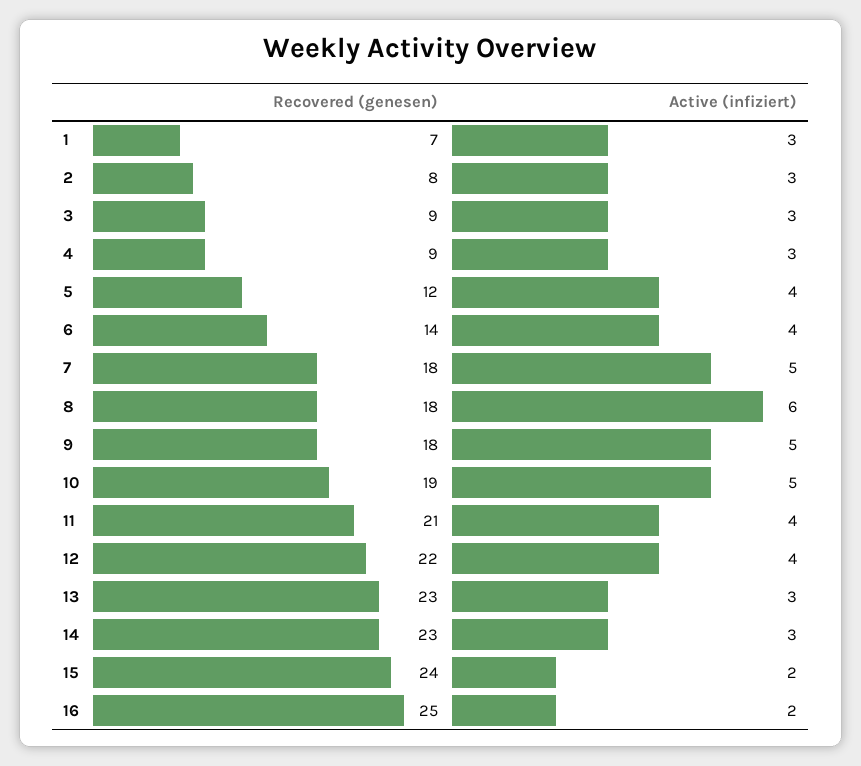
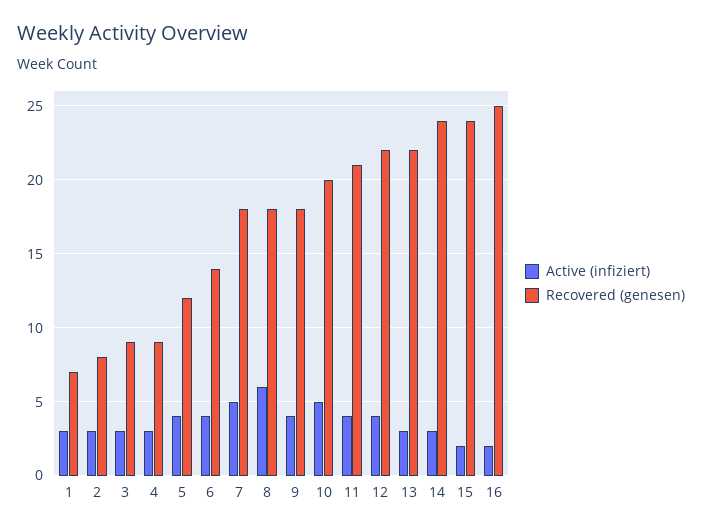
  {
    "Recovered (genesen)": {
      "1": 7,
      "2": 8,
      "3": 9,
      "4": 9,
      "5": 12,
      "6": 14,
      "7": 18,
      "8": 18,
      "9": 18,
-     "10": 19,
+     "10": 20,
      "11": 21,
      "12": 22,
-     "13": 23,
+     "13": 22,
-     "14": 23,
+     "14": 24,
      "15": 24,
      "16": 25
    },
    "Active (infiziert)": {
      "1": 3,
      "2": 3,
      "3": 3,
      "4": 3,
      "5": 4,
      "6": 4,
      "7": 5,
      "8": 6,
-     "9": 5,
+     "9": 4,
      "10": 5,
      "11": 4,
      "12": 4,
      "13": 3,
      "14": 3,
      "15": 2,
      "16": 2
    }
  }

